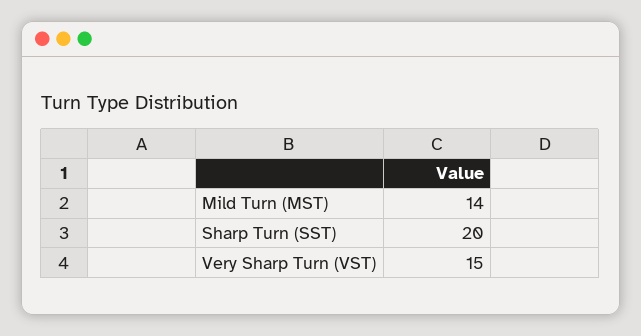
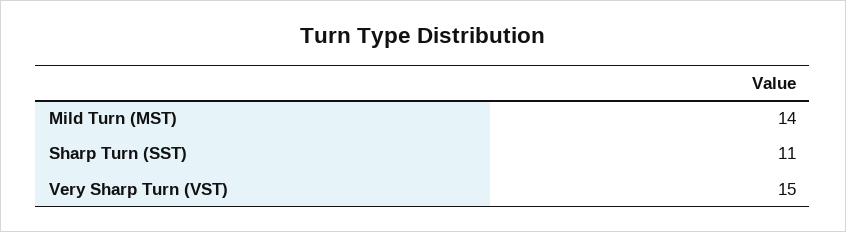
  {
    "Mild Turn (MST)": 14,
-   "Sharp Turn (SST)": 20,
+   "Sharp Turn (SST)": 11,
    "Very Sharp Turn (VST)": 15
  }

